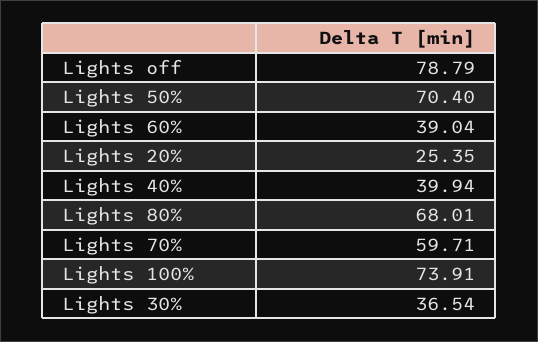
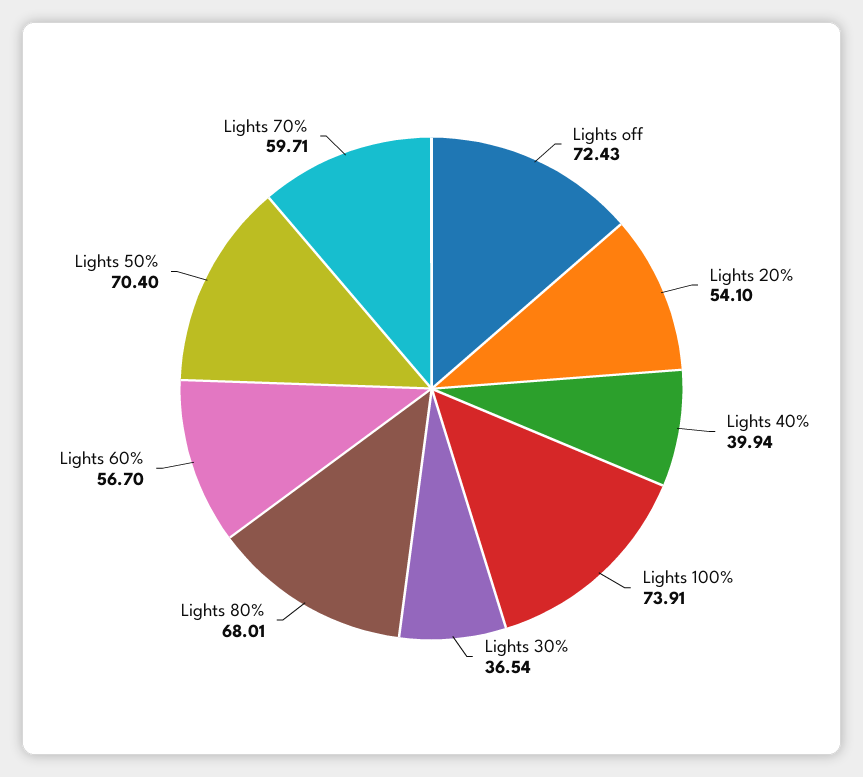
  {
-   "Lights off": 78.79,
+   "Lights off": 72.43,
    "Lights 50%": 70.4,
-   "Lights 60%": 39.04,
+   "Lights 60%": 56.7,
-   "Lights 20%": 25.35,
+   "Lights 20%": 54.1,
    "Lights 40%": 39.94,
    "Lights 80%": 68.01,
    "Lights 70%": 59.71,
    "Lights 100%": 73.91,
    "Lights 30%": 36.54
  }

